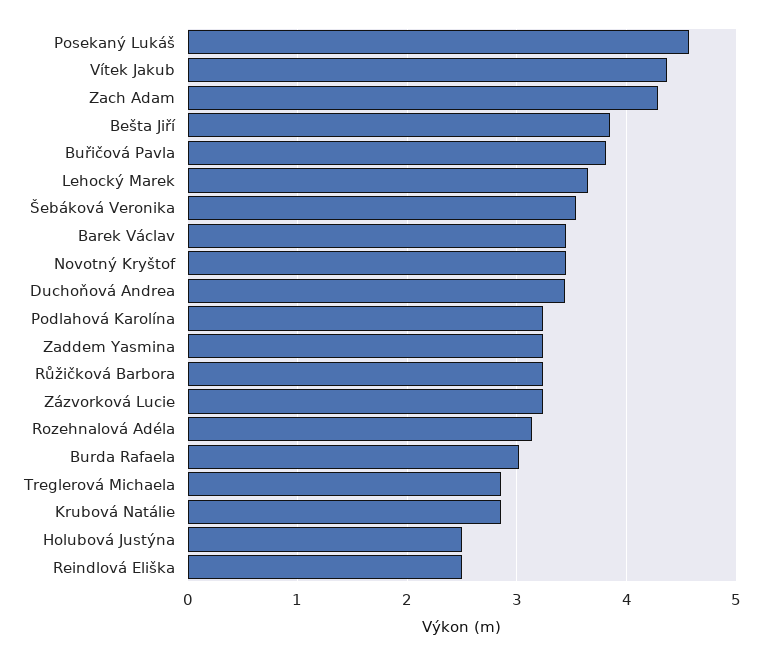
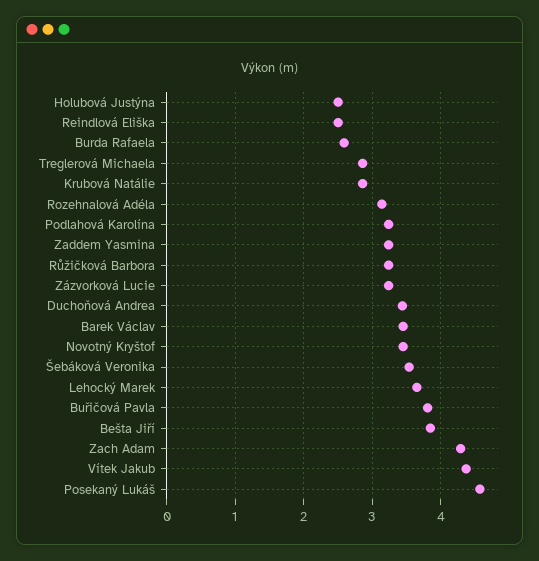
  {
    "Posekaný Lukáš": 4.6,
    "Vítek Jakub": 4.4,
    "Zach Adam": 4.3,
    "Bešta Jiří": 3.9,
    "Buřičová Pavla": 3.8,
    "Lehocký Marek": 3.7,
    "Šebáková Veronika": 3.5,
    "Barek Václav": 3.5,
    "Novotný Kryštof": 3.5,
    "Duchoňová Andrea": 3.4,
    "Podlahová Karolína": 3.2,
    "Zaddem Yasmina": 3.2,
    "Růžičková Barbora": 3.2,
    "Zázvorková Lucie": 3.2,
    "Rozehnalová Adéla": 3.1,
-   "Burda Rafaela": 3,
+   "Burda Rafaela": 2.6,
    "Treglerová Michaela": 2.9,
    "Krubová Natálie": 2.9,
    "Holubová Justýna": 2.5,
    "Reindlová Eliška": 2.5
  }

